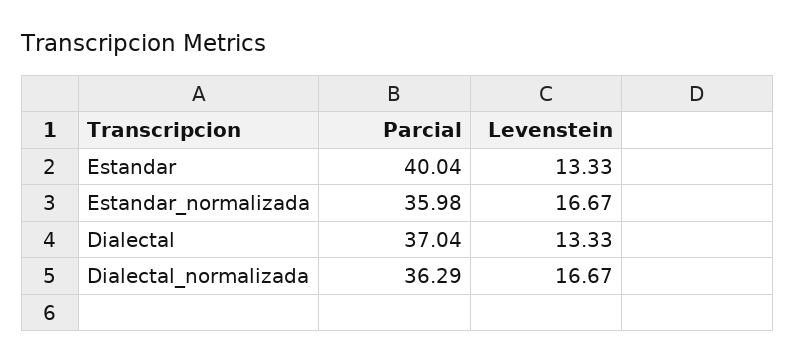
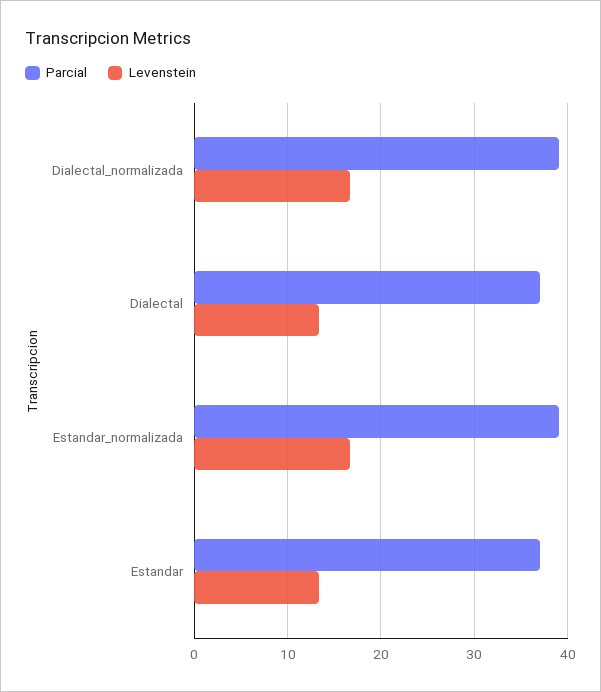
  {
    "Parcial": {
-     "Estandar": 40.04,
+     "Estandar": 37,
-     "Estandar_normalizada": 35.98,
+     "Estandar_normalizada": 39,
      "Dialectal": 37.04,
-     "Dialectal_normalizada": 36.29
+     "Dialectal_normalizada": 39
    },
    "Levenstein": {
      "Estandar": 13.33,
      "Estandar_normalizada": 16.67,
      "Dialectal": 13.33,
      "Dialectal_normalizada": 16.67
    }
  }

